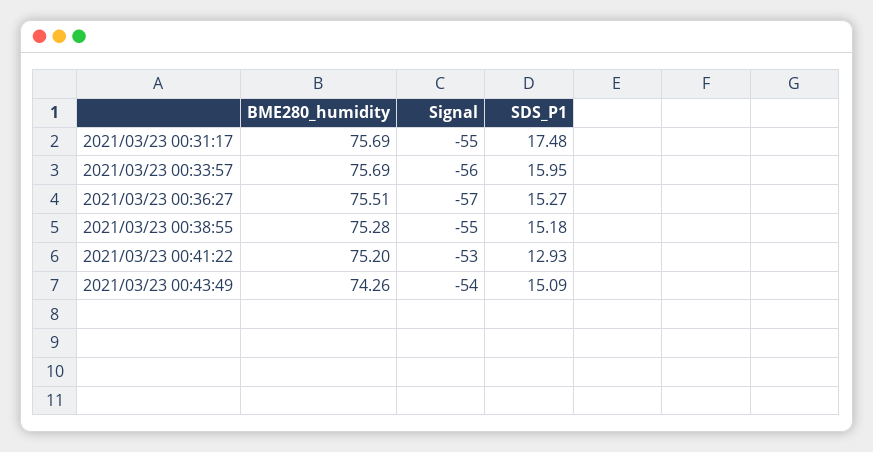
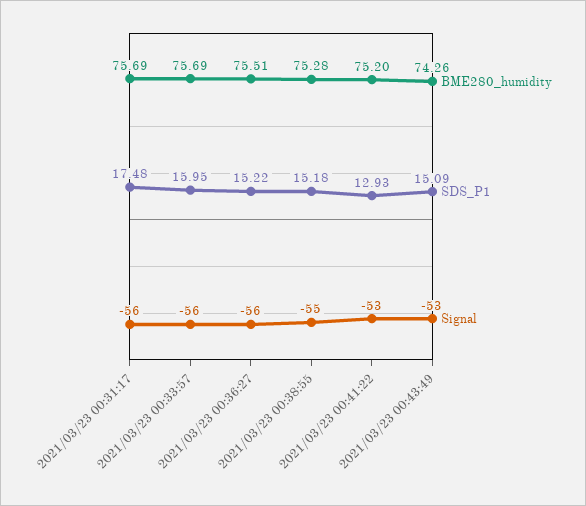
  {
    "BME280_humidity": {
      "2021/03/23 00:31:17": 75.69,
      "2021/03/23 00:33:57": 75.69,
      "2021/03/23 00:36:27": 75.51,
      "2021/03/23 00:38:55": 75.28,
      "2021/03/23 00:41:22": 75.2,
      "2021/03/23 00:43:49": 74.26
    },
    "Signal": {
-     "2021/03/23 00:31:17": -55,
+     "2021/03/23 00:31:17": -56,
      "2021/03/23 00:33:57": -56,
-     "2021/03/23 00:36:27": -57,
+     "2021/03/23 00:36:27": -56,
      "2021/03/23 00:38:55": -55,
      "2021/03/23 00:41:22": -53,
-     "2021/03/23 00:43:49": -54
+     "2021/03/23 00:43:49": -53
    },
    "SDS_P1": {
      "2021/03/23 00:31:17": 17.48,
      "2021/03/23 00:33:57": 15.95,
-     "2021/03/23 00:36:27": 15.27,
+     "2021/03/23 00:36:27": 15.22,
      "2021/03/23 00:38:55": 15.18,
      "2021/03/23 00:41:22": 12.93,
      "2021/03/23 00:43:49": 15.09
    }
  }

